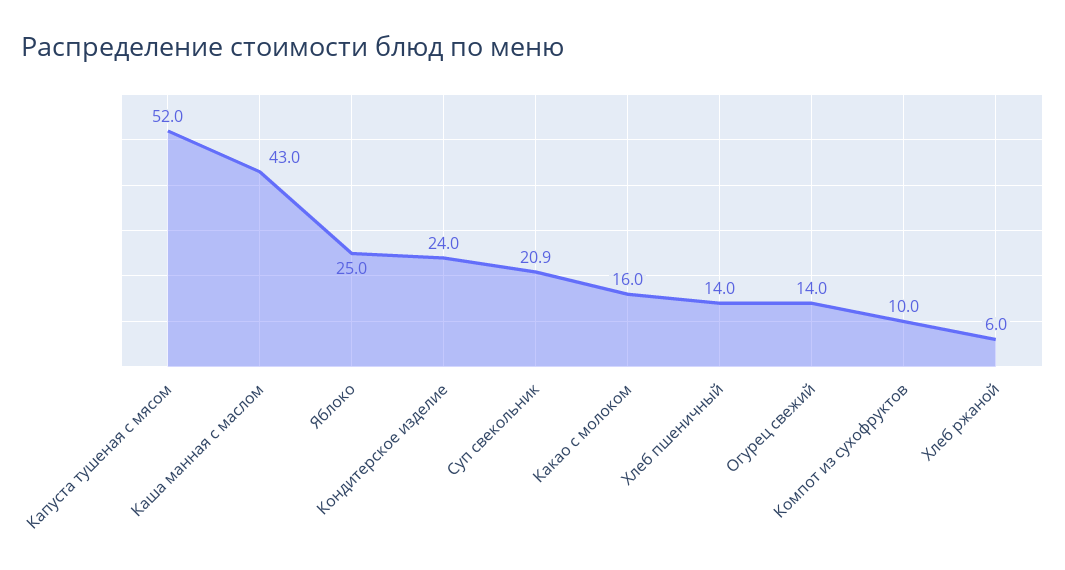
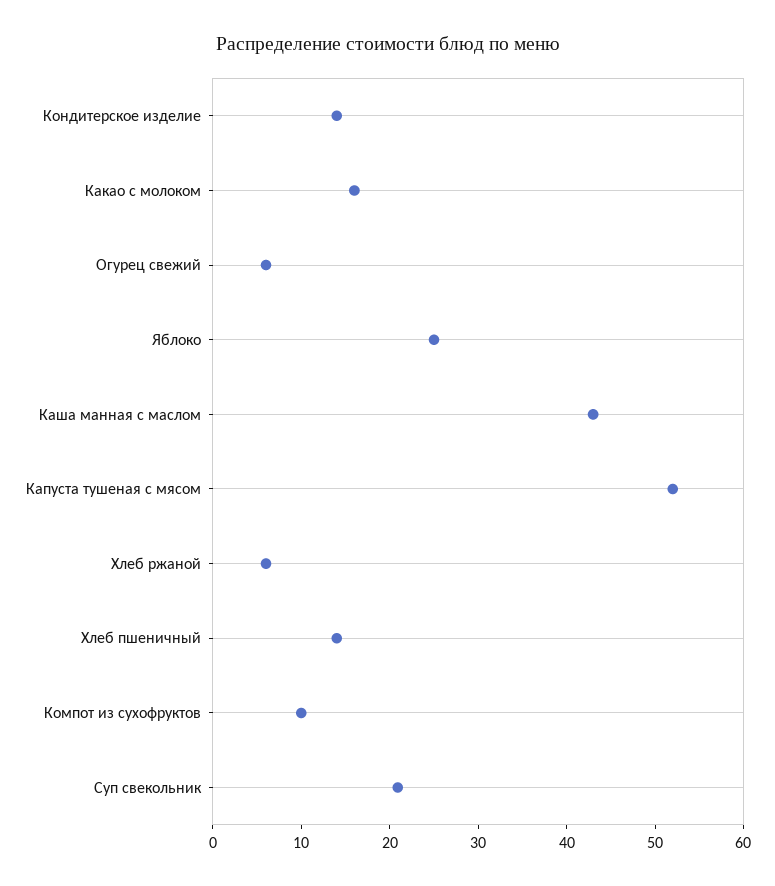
  {
    "Капуста тушеная с мясом": 52,
    "Каша манная с маслом": 43,
    "Яблоко": 25,
-   "Кондитерское изделие": 24,
+   "Кондитерское изделие": 14,
    "Суп свекольник": 20.9,
    "Какао с молоком": 16,
    "Хлеб пшеничный": 14,
-   "Огурец свежий": 14,
+   "Огурец свежий": 6,
    "Компот из сухофруктов": 10,
    "Хлеб ржаной": 6
  }

